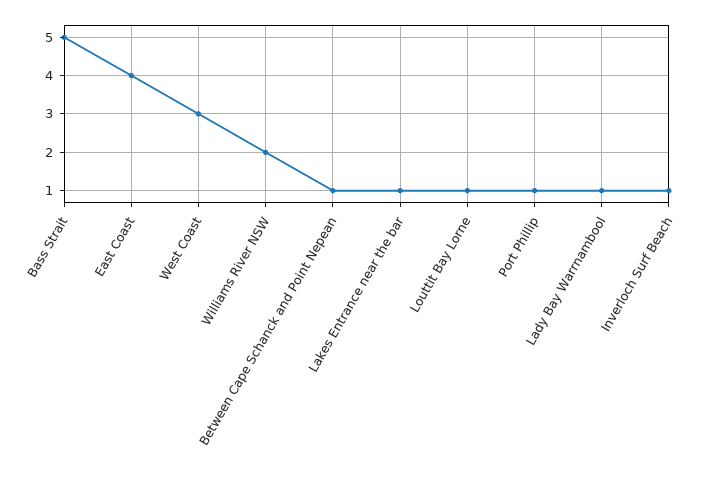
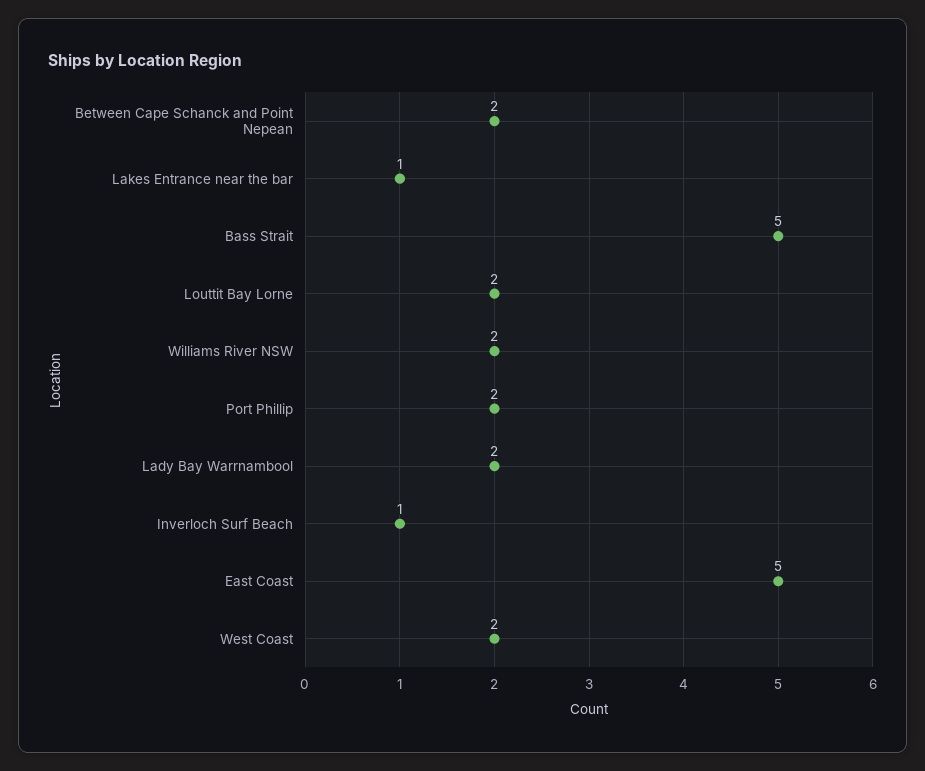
  {
    "Bass Strait": 5,
-   "East Coast": 4,
+   "East Coast": 5,
-   "West Coast": 3,
+   "West Coast": 2,
    "Williams River NSW": 2,
-   "Between Cape Schanck and Point Nepean": 1,
+   "Between Cape Schanck and Point Nepean": 2,
    "Lakes Entrance near the bar": 1,
-   "Louttit Bay Lorne": 1,
+   "Louttit Bay Lorne": 2,
-   "Port Phillip": 1,
+   "Port Phillip": 2,
-   "Lady Bay Warrnambool": 1,
+   "Lady Bay Warrnambool": 2,
    "Inverloch Surf Beach": 1
  }

